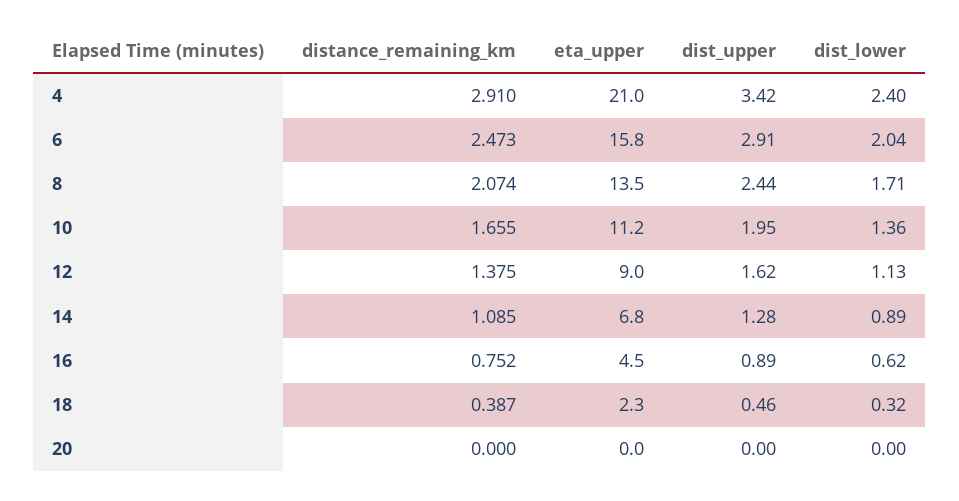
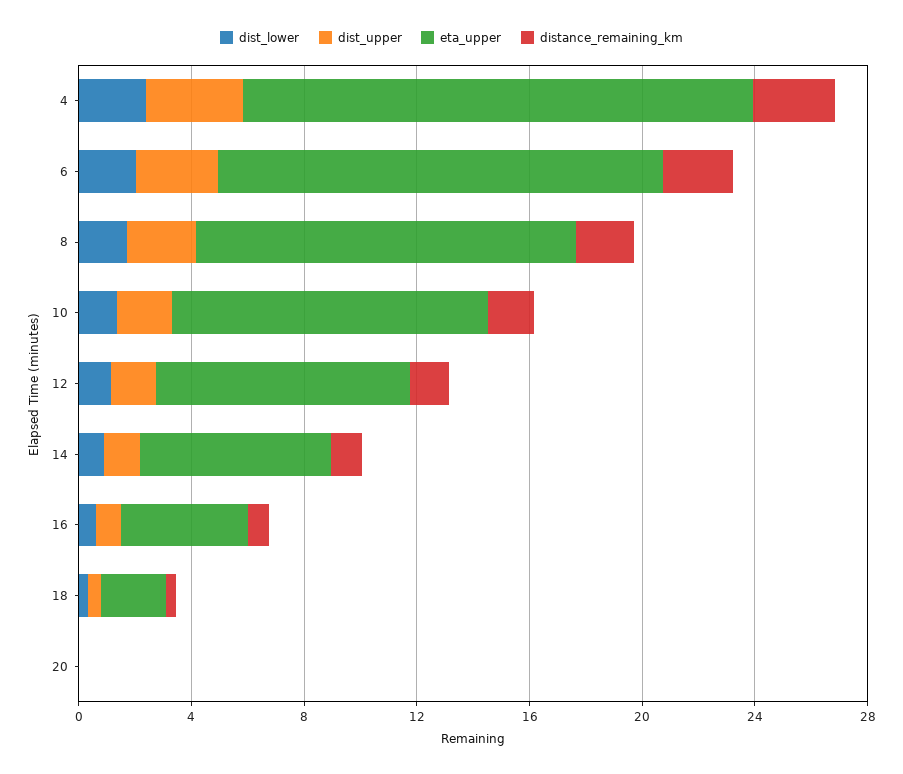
  {
    "distance_remaining_km": {
      "4": 2.91,
      "6": 2.473,
      "8": 2.074,
      "10": 1.655,
      "12": 1.375,
      "14": 1.085,
      "16": 0.752,
      "18": 0.387,
      "20": 0
    },
    "eta_upper": {
-     "4": 21,
+     "4": 18,
      "6": 15.8,
      "8": 13.5,
      "10": 11.2,
      "12": 9,
      "14": 6.8,
      "16": 4.5,
      "18": 2.3,
      "20": 0
    },
    "dist_upper": {
      "4": 3.42,
      "6": 2.91,
      "8": 2.44,
      "10": 1.95,
      "12": 1.62,
      "14": 1.28,
      "16": 0.89,
      "18": 0.46,
      "20": 0
    },
    "dist_lower": {
      "4": 2.4,
      "6": 2.04,
      "8": 1.71,
      "10": 1.36,
      "12": 1.13,
      "14": 0.89,
      "16": 0.62,
      "18": 0.32,
      "20": 0
    }
  }

